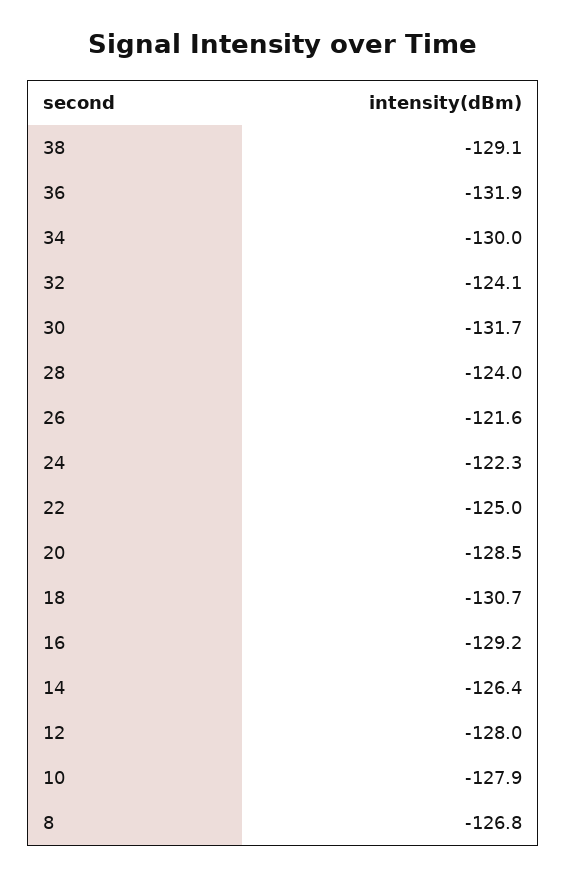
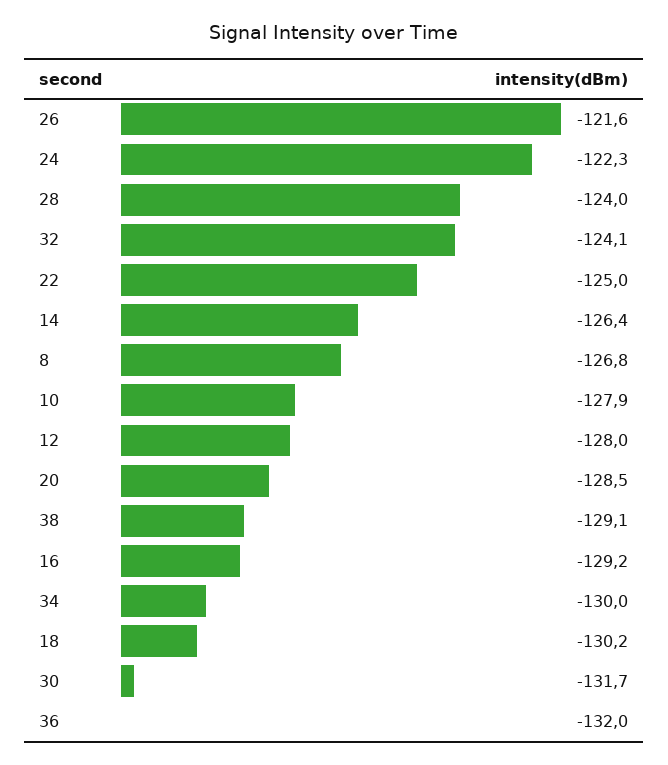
  {
    "38": -129.1,
-   "36": -131.9,
+   "36": -132,
    "34": -130,
    "32": -124.1,
    "30": -131.7,
    "28": -124,
    "26": -121.6,
    "24": -122.3,
    "22": -125,
    "20": -128.5,
-   "18": -130.7,
+   "18": -130.2,
    "16": -129.2,
    "14": -126.4,
    "12": -128,
    "10": -127.9,
    "8": -126.8
  }

